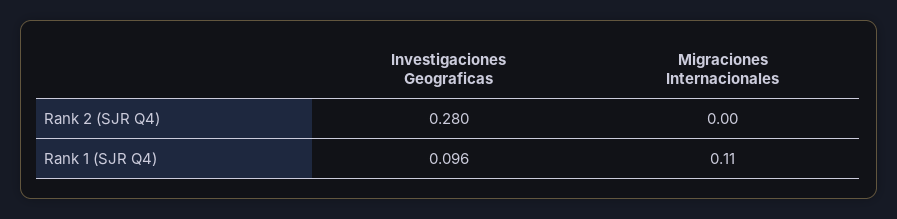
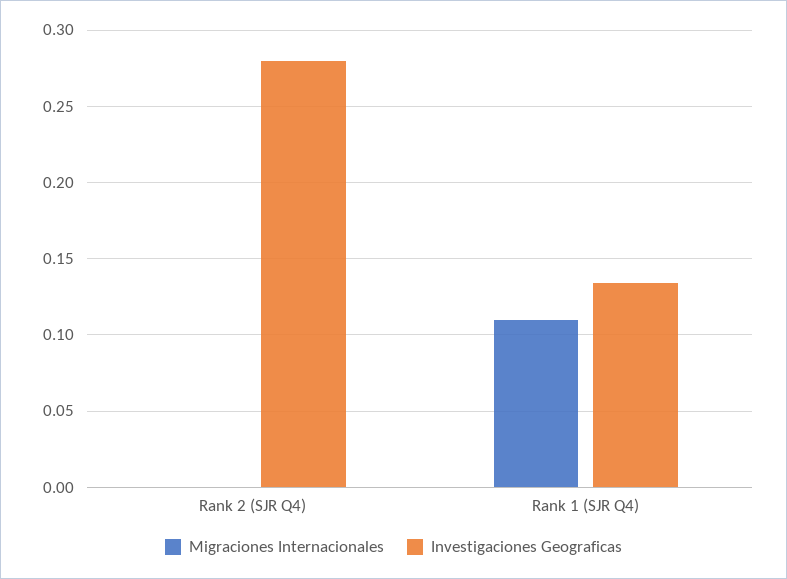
  {
    "Investigaciones Geograficas": {
      "Rank 2 (SJR Q4)": 0.28,
-     "Rank 1 (SJR Q4)": 0.096
+     "Rank 1 (SJR Q4)": 0.135
    },
    "Migraciones Internacionales": {
      "Rank 2 (SJR Q4)": 0,
      "Rank 1 (SJR Q4)": 0.11
    }
  }

